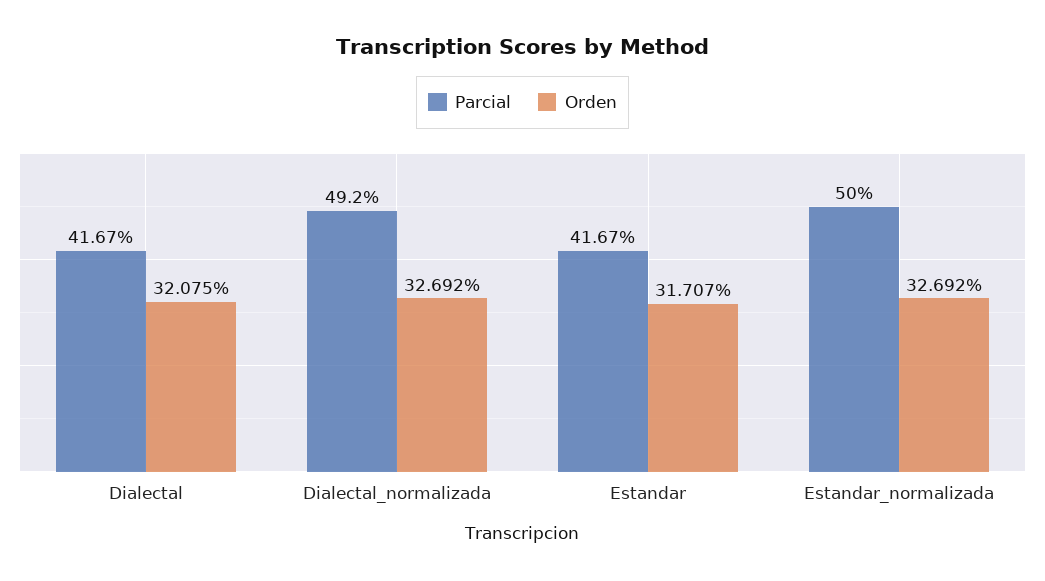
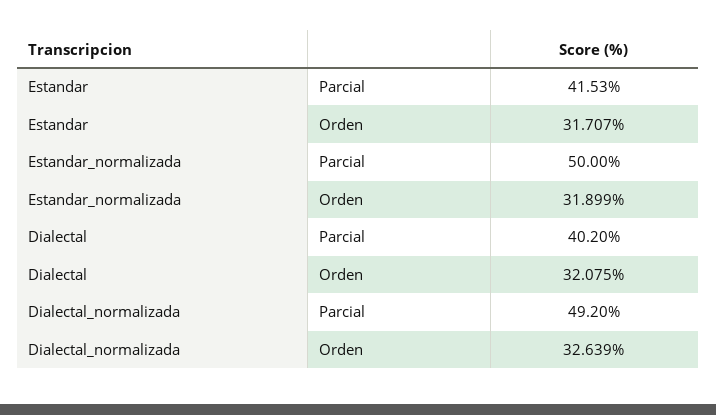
  {
    "Parcial": {
-     "Dialectal": 41.67,
+     "Dialectal": 40.2,
      "Dialectal_normalizada": 49.2,
-     "Estandar": 41.67,
+     "Estandar": 41.53,
      "Estandar_normalizada": 50
    },
    "Orden": {
      "Dialectal": 32.075,
-     "Dialectal_normalizada": 32.692,
+     "Dialectal_normalizada": 32.639,
      "Estandar": 31.707,
-     "Estandar_normalizada": 32.692
+     "Estandar_normalizada": 31.899
    }
  }

